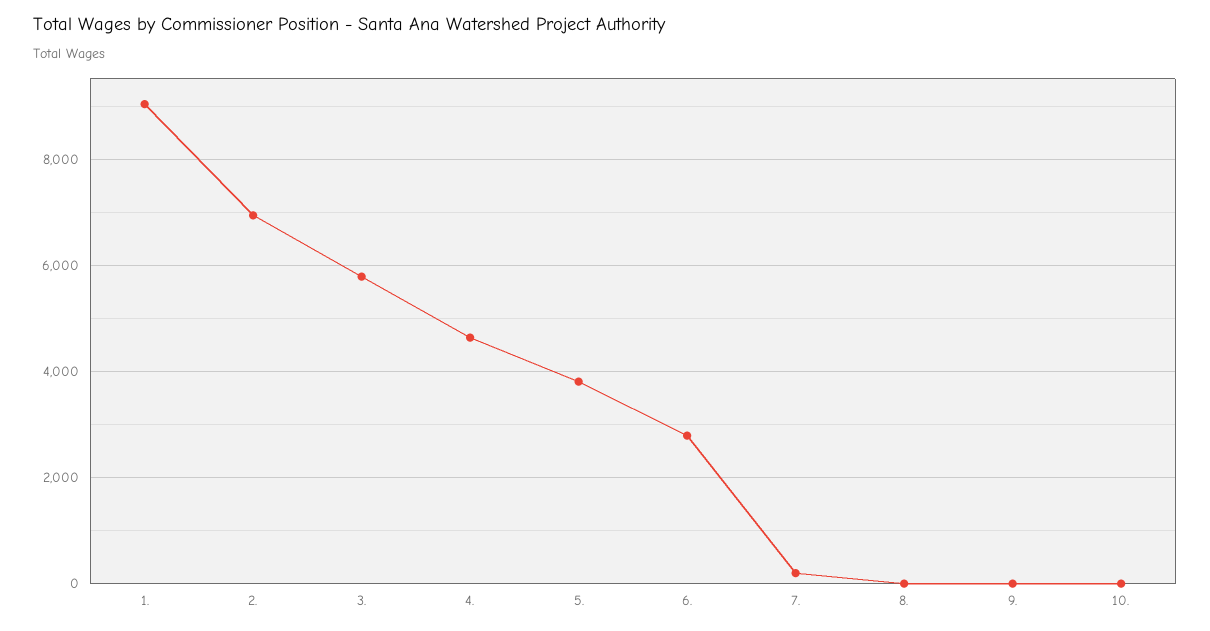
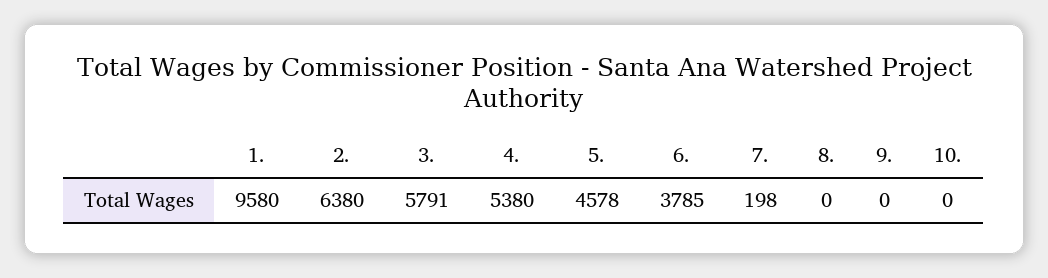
  {
-   "1.": 9000,
+   "1.": 9580,
-   "2.": 7000,
+   "2.": 6380,
    "3.": 5791,
-   "4.": 4600,
+   "4.": 5380,
-   "5.": 3800,
+   "5.": 4578,
-   "6.": 2800,
+   "6.": 3785,
    "7.": 198,
    "8.": 0,
    "9.": 0,
    "10.": 0
  }

